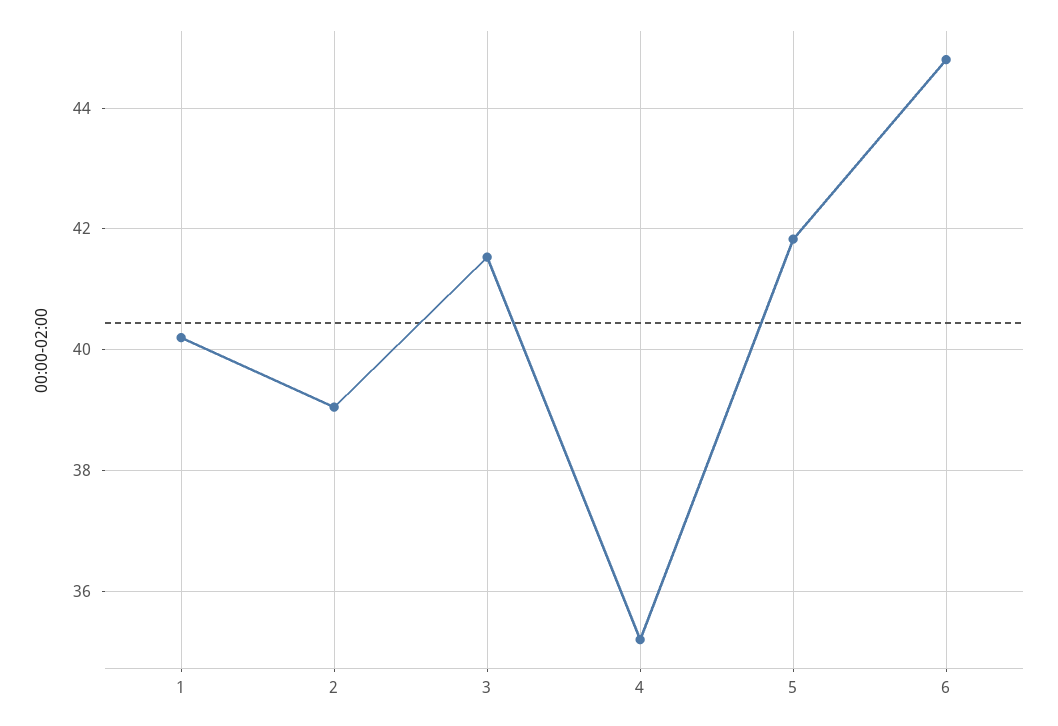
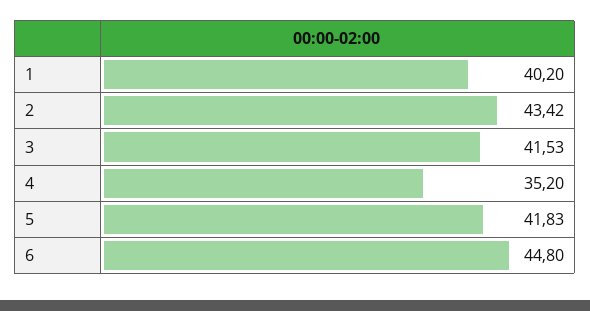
  {
    "1": 40.2,
-   "2": 39,
+   "2": 43.42,
    "3": 41.53,
    "4": 35.2,
    "5": 41.83,
    "6": 44.8
  }

